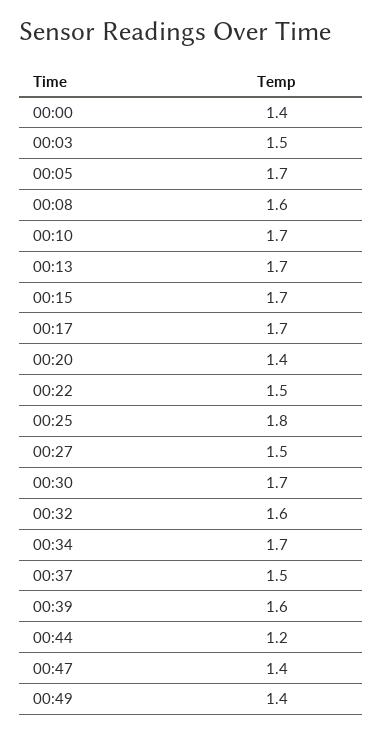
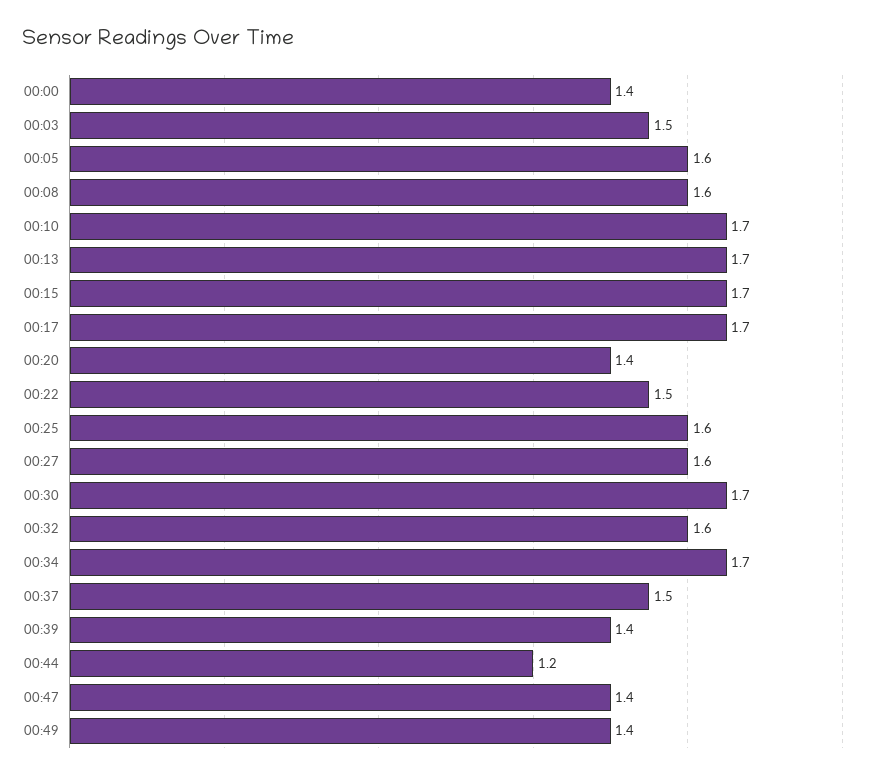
  {
    "00:00": 1.4,
    "00:03": 1.5,
-   "00:05": 1.7,
+   "00:05": 1.6,
    "00:08": 1.6,
    "00:10": 1.7,
    "00:13": 1.7,
    "00:15": 1.7,
    "00:17": 1.7,
    "00:20": 1.4,
    "00:22": 1.5,
-   "00:25": 1.8,
+   "00:25": 1.6,
-   "00:27": 1.5,
+   "00:27": 1.6,
    "00:30": 1.7,
    "00:32": 1.6,
    "00:34": 1.7,
    "00:37": 1.5,
-   "00:39": 1.6,
+   "00:39": 1.4,
    "00:44": 1.2,
    "00:47": 1.4,
    "00:49": 1.4
  }

